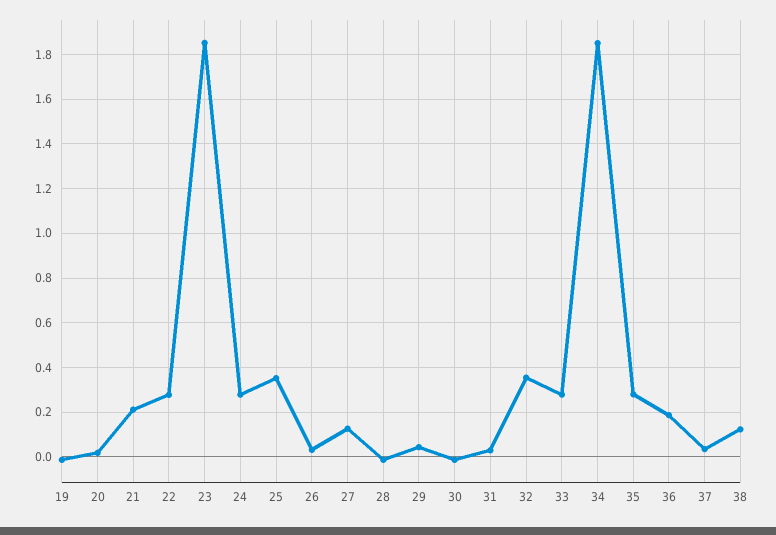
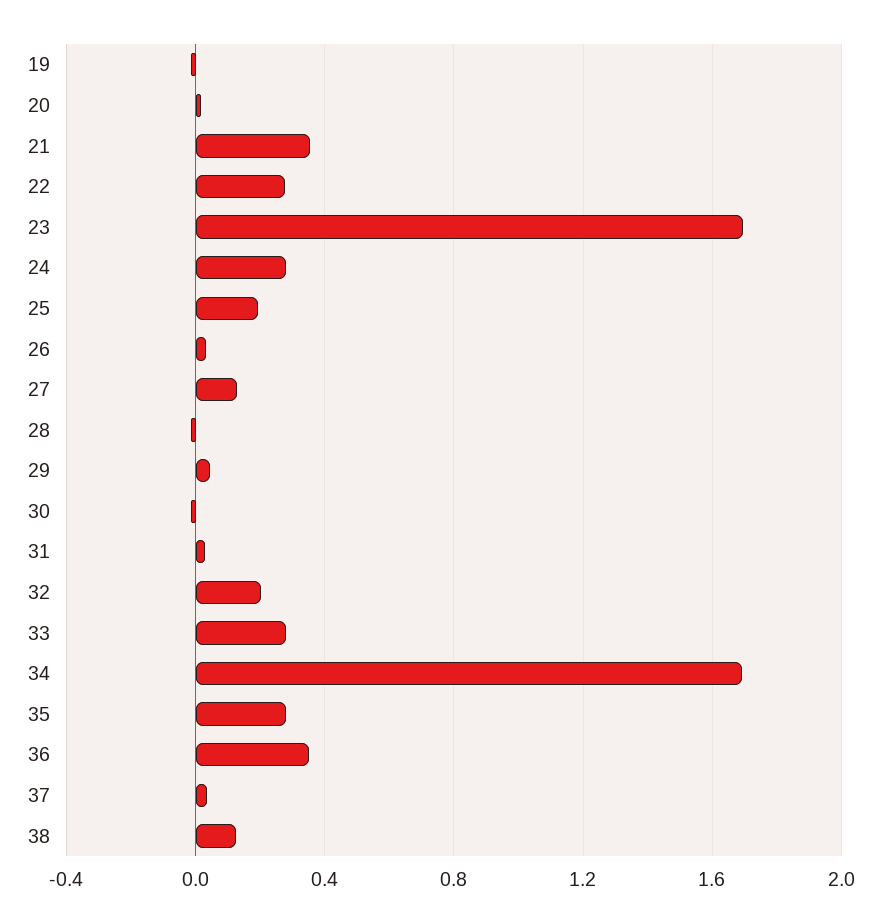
  {
    "19": 0,
    "20": 0,
-   "21": 0.2,
+   "21": 0.35,
    "22": 0.3,
-   "23": 1.85,
+   "23": 1.7,
    "24": 0.3,
-   "25": 0.35,
+   "25": 0.2,
    "26": 0.05,
    "27": 0.15,
    "28": 0,
    "29": 0.05,
    "30": 0,
    "31": 0.05,
-   "32": 0.35,
+   "32": 0.2,
    "33": 0.3,
-   "34": 1.85,
+   "34": 1.7,
    "35": 0.3,
-   "36": 0.2,
+   "36": 0.35,
    "37": 0.05,
    "38": 0.1
  }

